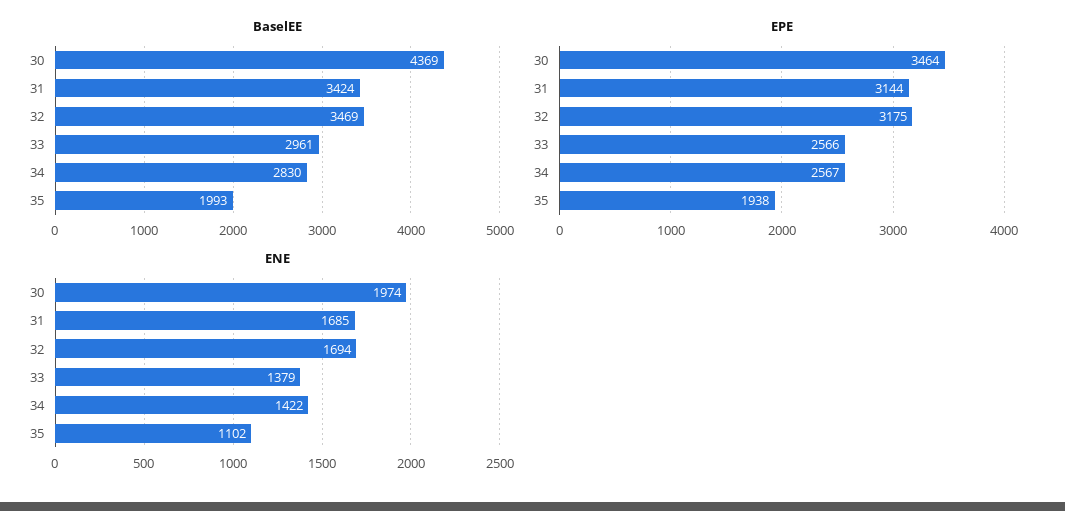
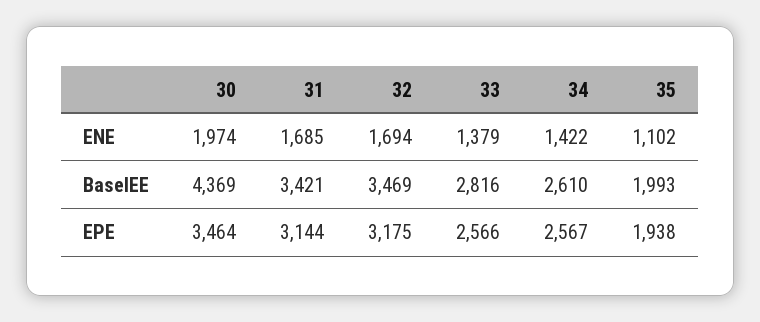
  {
    "BaselEE": {
      "30": 4369,
-     "31": 3424,
+     "31": 3421,
      "32": 3469,
-     "33": 2961,
+     "33": 2816,
-     "34": 2830,
+     "34": 2610,
      "35": 1993
    },
    "EPE": {
      "30": 3464,
      "31": 3144,
      "32": 3175,
      "33": 2566,
      "34": 2567,
      "35": 1938
    },
    "ENE": {
      "30": 1974,
      "31": 1685,
      "32": 1694,
      "33": 1379,
      "34": 1422,
      "35": 1102
    }
  }

